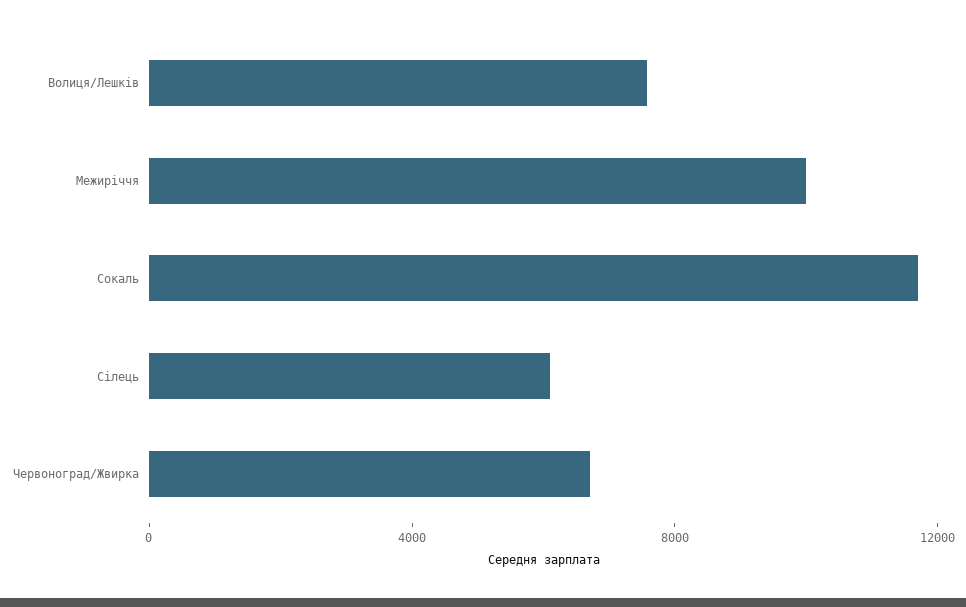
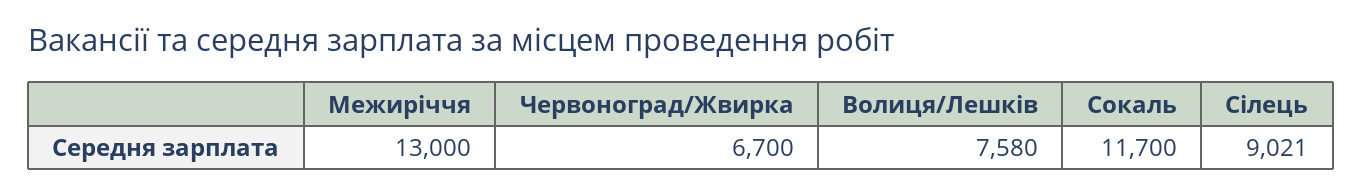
  {
    "Волиця/Лешків": 7580,
-   "Межиріччя": 10000,
+   "Межиріччя": 13000,
    "Сокаль": 11700,
-   "Сілець": 6000,
+   "Сілець": 9021,
    "Червоноград/Жвирка": 6700
  }

